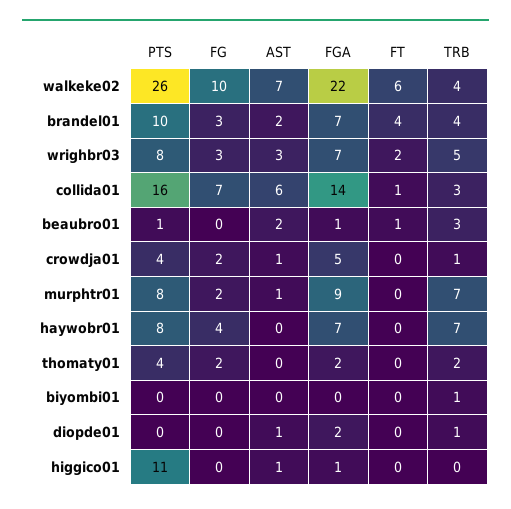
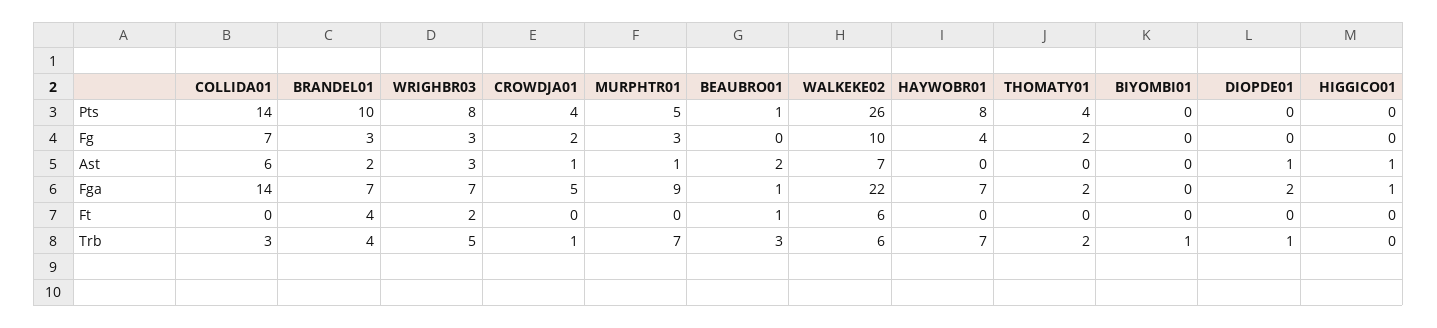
  {
    "PTS": {
      "walkeke02": 26,
      "brandel01": 10,
      "wrighbr03": 8,
-     "collida01": 16,
+     "collida01": 14,
      "beaubro01": 1,
      "crowdja01": 4,
-     "murphtr01": 8,
+     "murphtr01": 5,
      "haywobr01": 8,
      "thomaty01": 4,
      "biyombi01": 0,
      "diopde01": 0,
-     "higgico01": 11
+     "higgico01": 0
    },
    "FG": {
      "walkeke02": 10,
      "brandel01": 3,
      "wrighbr03": 3,
      "collida01": 7,
      "beaubro01": 0,
      "crowdja01": 2,
-     "murphtr01": 2,
+     "murphtr01": 3,
      "haywobr01": 4,
      "thomaty01": 2,
      "biyombi01": 0,
      "diopde01": 0,
      "higgico01": 0
    },
    "AST": {
      "walkeke02": 7,
      "brandel01": 2,
      "wrighbr03": 3,
      "collida01": 6,
      "beaubro01": 2,
      "crowdja01": 1,
      "murphtr01": 1,
      "haywobr01": 0,
      "thomaty01": 0,
      "biyombi01": 0,
      "diopde01": 1,
      "higgico01": 1
    },
    "FGA": {
      "walkeke02": 22,
      "brandel01": 7,
      "wrighbr03": 7,
      "collida01": 14,
      "beaubro01": 1,
      "crowdja01": 5,
      "murphtr01": 9,
      "haywobr01": 7,
      "thomaty01": 2,
      "biyombi01": 0,
      "diopde01": 2,
      "higgico01": 1
    },
    "FT": {
      "walkeke02": 6,
      "brandel01": 4,
      "wrighbr03": 2,
-     "collida01": 1,
+     "collida01": 0,
      "beaubro01": 1,
      "crowdja01": 0,
      "murphtr01": 0,
      "haywobr01": 0,
      "thomaty01": 0,
      "biyombi01": 0,
      "diopde01": 0,
      "higgico01": 0
    },
    "TRB": {
-     "walkeke02": 4,
+     "walkeke02": 6,
      "brandel01": 4,
      "wrighbr03": 5,
      "collida01": 3,
      "beaubro01": 3,
      "crowdja01": 1,
      "murphtr01": 7,
      "haywobr01": 7,
      "thomaty01": 2,
      "biyombi01": 1,
      "diopde01": 1,
      "higgico01": 0
    }
  }

